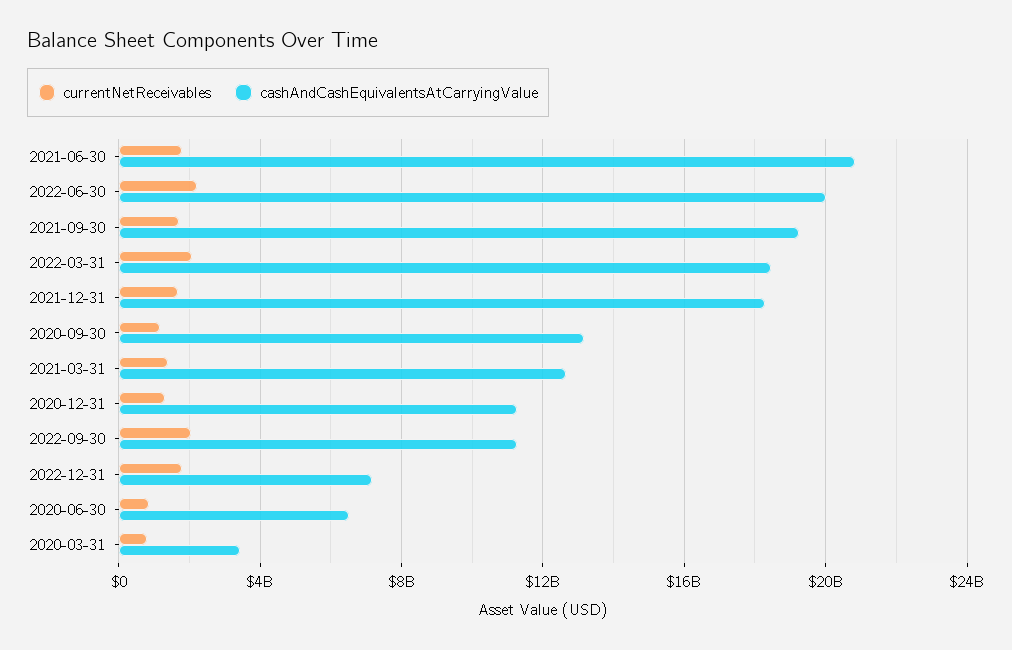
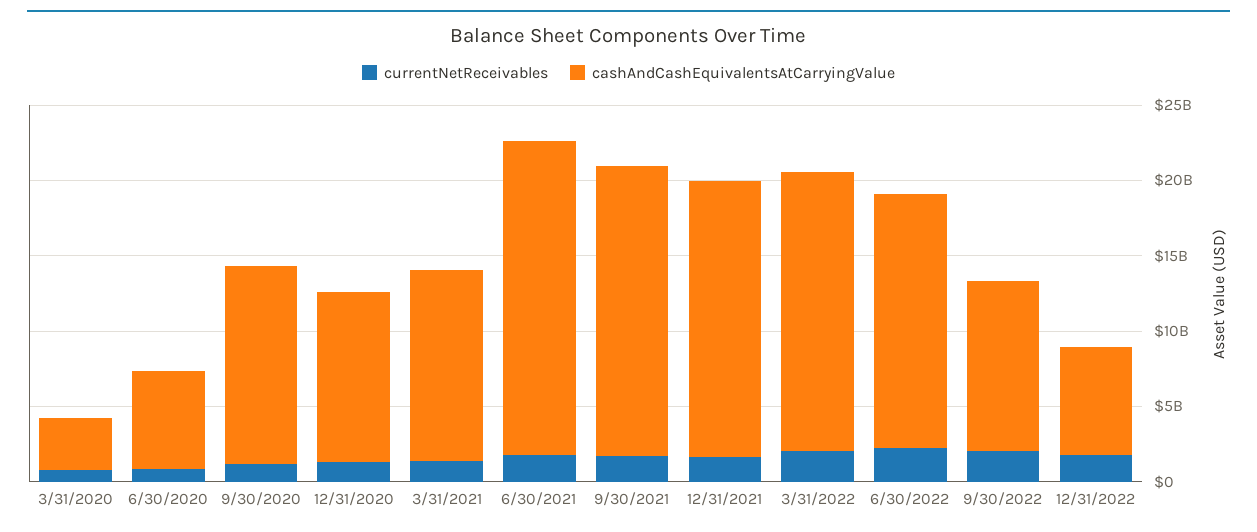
  {
    "currentNetReceivables": {
      "2021-06-30": 2000000000,
      "2022-06-30": 2000000000,
      "2021-09-30": 1500000000,
      "2022-03-31": 2000000000,
      "2021-12-31": 1500000000,
      "2020-09-30": 1000000000,
      "2021-03-31": 1500000000,
      "2020-12-31": 1500000000,
      "2022-09-30": 2000000000,
      "2022-12-31": 2000000000,
      "2020-06-30": 1000000000,
      "2020-03-31": 1000000000
    },
    "cashAndCashEquivalentsAtCarryingValue": {
      "2021-06-30": 21000000000,
-     "2022-06-30": 20000000000,
+     "2022-06-30": 17000000000,
      "2021-09-30": 19500000000,
      "2022-03-31": 18500000000,
      "2021-12-31": 18500000000,
      "2020-09-30": 13000000000,
      "2021-03-31": 12500000000,
      "2020-12-31": 11500000000,
      "2022-09-30": 11500000000,
      "2022-12-31": 7000000000,
      "2020-06-30": 6500000000,
      "2020-03-31": 3500000000
    }
  }

